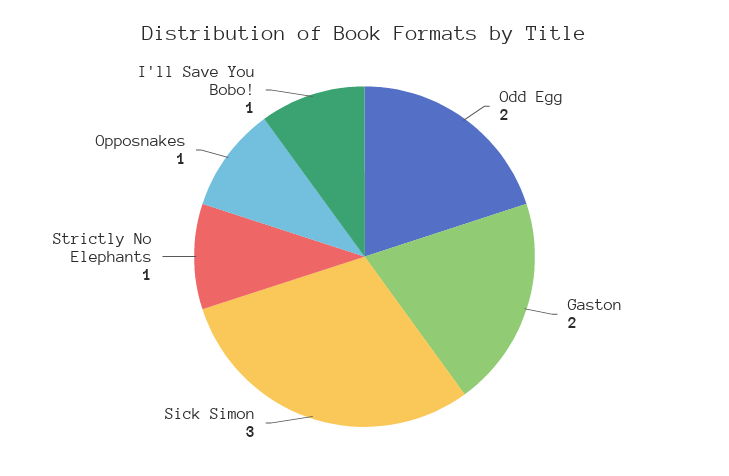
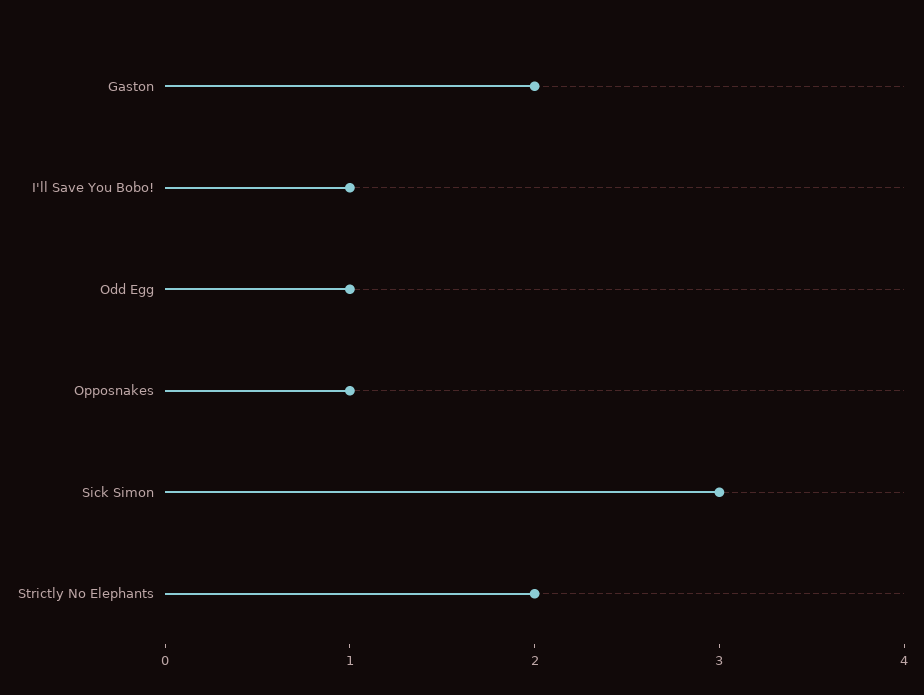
  {
-   "Odd Egg": 2,
+   "Odd Egg": 1,
    "Gaston": 2,
    "Sick Simon": 3,
-   "Strictly No Elephants": 1,
+   "Strictly No Elephants": 2,
    "Opposnakes": 1,
    "I'll Save You Bobo!": 1
  }

